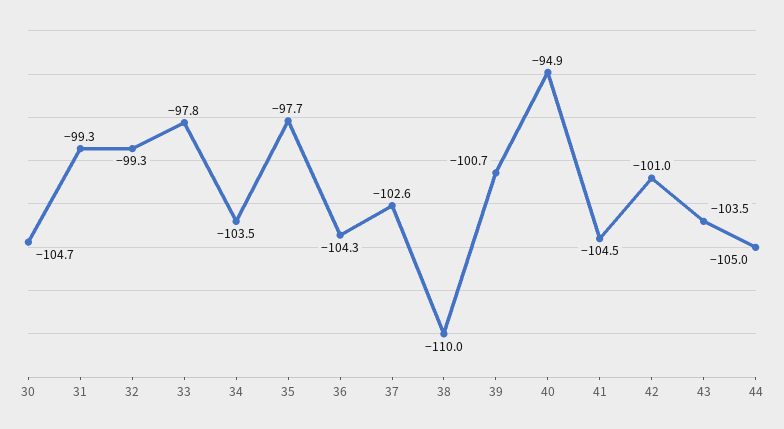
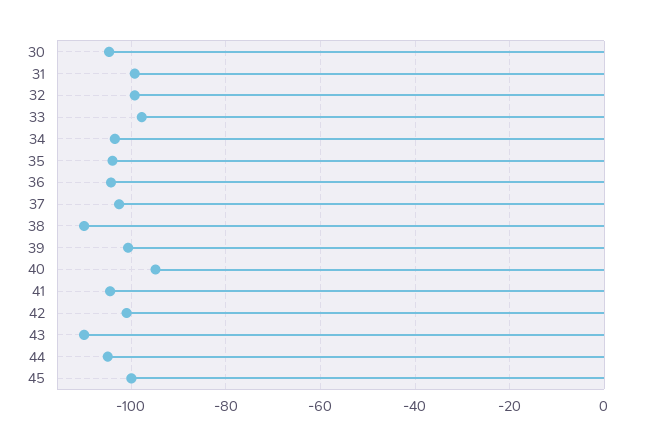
  {
    "30": -104.7,
    "31": -99.3,
    "32": -99.3,
    "33": -97.8,
    "34": -103.5,
-   "35": -97.7,
+   "35": -104,
    "36": -104.3,
    "37": -102.6,
    "38": -110,
    "39": -100.7,
    "40": -94.9,
    "41": -104.5,
    "42": -101,
-   "43": -103.5,
+   "43": -110,
-   "44": -105
+   "44": -105,
+   "45": -100
  }

